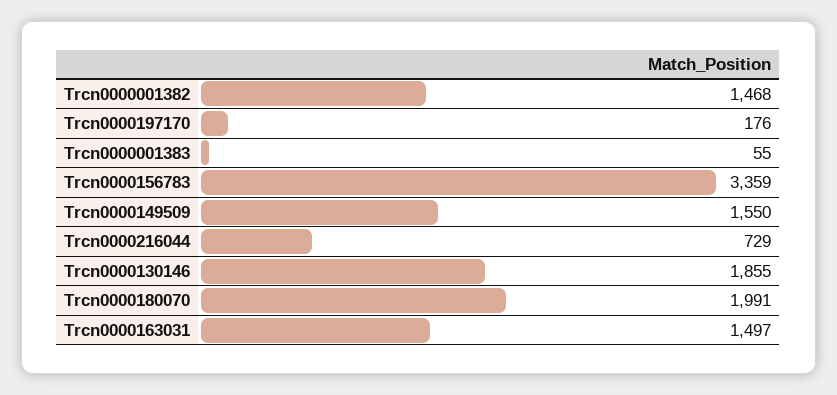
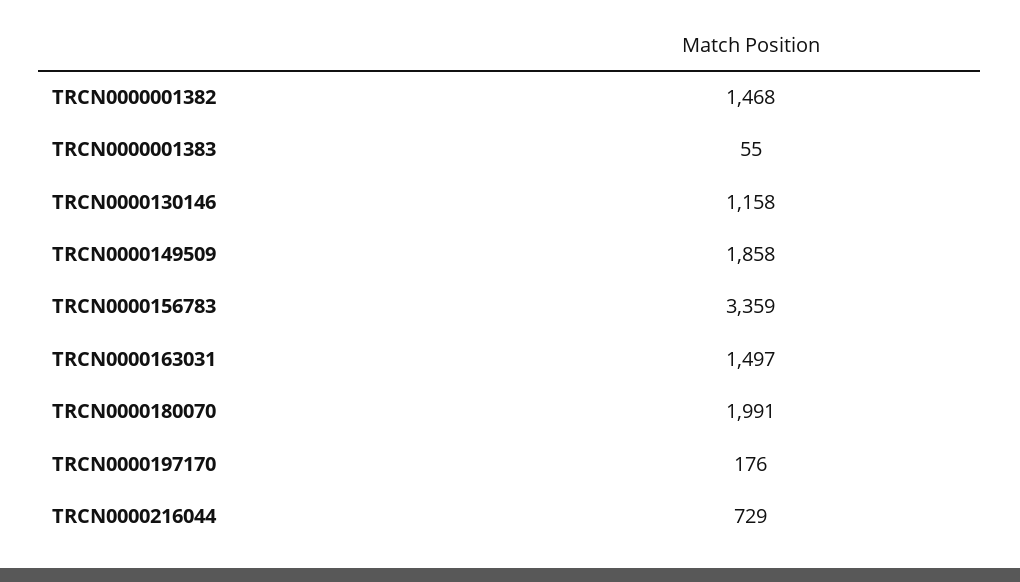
  {
    "Trcn0000001382": 1468,
    "Trcn0000197170": 176,
    "Trcn0000001383": 55,
    "Trcn0000156783": 3359,
-   "Trcn0000149509": 1550,
+   "Trcn0000149509": 1858,
    "Trcn0000216044": 729,
-   "Trcn0000130146": 1855,
+   "Trcn0000130146": 1158,
    "Trcn0000180070": 1991,
    "Trcn0000163031": 1497
  }

